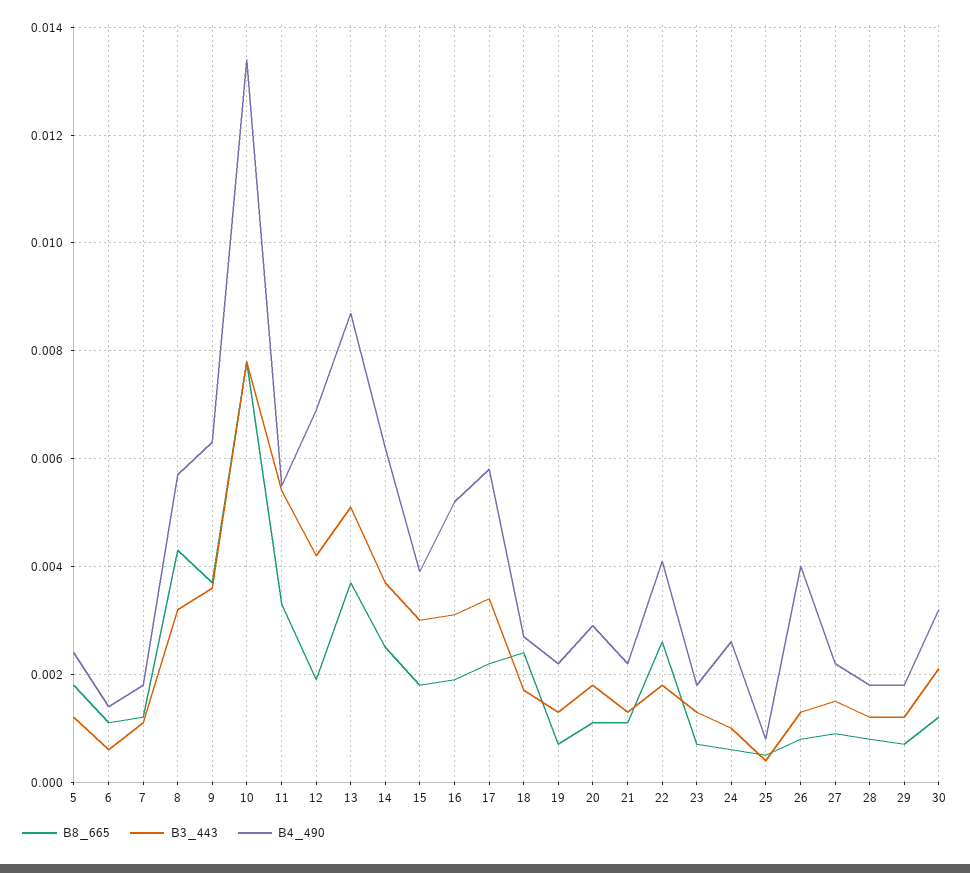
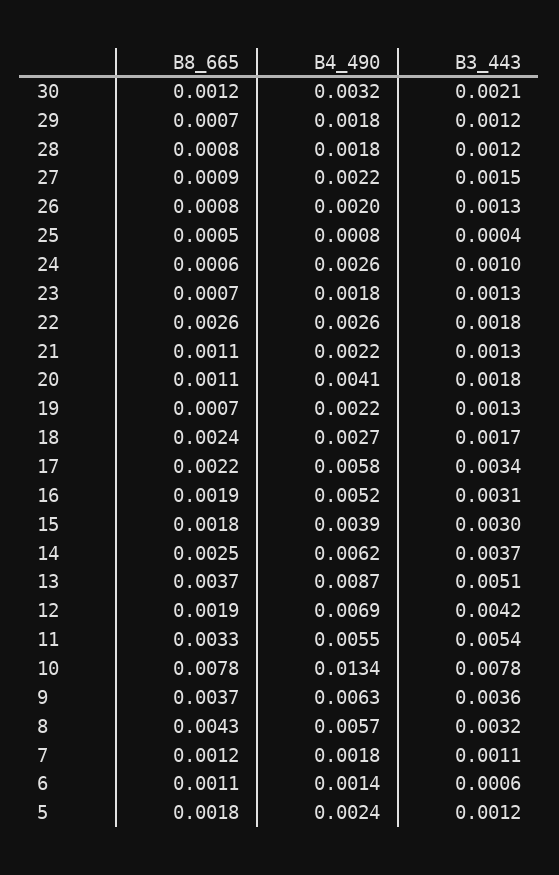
  {
    "B8_665": {
      "5": 0.0018,
      "6": 0.0011,
      "7": 0.0012,
      "8": 0.0043,
      "9": 0.0037,
      "10": 0.0078,
      "11": 0.0033,
      "12": 0.0019,
      "13": 0.0037,
      "14": 0.0025,
      "15": 0.0018,
      "16": 0.0019,
      "17": 0.0022,
      "18": 0.0024,
      "19": 0.0007,
      "20": 0.0011,
      "21": 0.0011,
      "22": 0.0026,
      "23": 0.0007,
      "24": 0.0006,
      "25": 0.0005,
      "26": 0.0008,
      "27": 0.0009,
      "28": 0.0008,
      "29": 0.0007,
      "30": 0.0012
    },
    "B3_443": {
      "5": 0.0012,
      "6": 0.0006,
      "7": 0.0011,
      "8": 0.0032,
      "9": 0.0036,
      "10": 0.0078,
      "11": 0.0054,
      "12": 0.0042,
      "13": 0.0051,
      "14": 0.0037,
      "15": 0.003,
      "16": 0.0031,
      "17": 0.0034,
      "18": 0.0017,
      "19": 0.0013,
      "20": 0.0018,
      "21": 0.0013,
      "22": 0.0018,
      "23": 0.0013,
      "24": 0.001,
      "25": 0.0004,
      "26": 0.0013,
      "27": 0.0015,
      "28": 0.0012,
      "29": 0.0012,
      "30": 0.0021
    },
    "B4_490": {
      "5": 0.0024,
      "6": 0.0014,
      "7": 0.0018,
      "8": 0.0057,
      "9": 0.0063,
      "10": 0.0134,
      "11": 0.0055,
      "12": 0.0069,
      "13": 0.0087,
      "14": 0.0062,
      "15": 0.0039,
      "16": 0.0052,
      "17": 0.0058,
      "18": 0.0027,
      "19": 0.0022,
-     "20": 0.003,
+     "20": 0.0041,
      "21": 0.0022,
-     "22": 0.004,
+     "22": 0.0026,
      "23": 0.0018,
      "24": 0.0026,
      "25": 0.0008,
-     "26": 0.004,
+     "26": 0.002,
      "27": 0.0022,
      "28": 0.0018,
      "29": 0.0018,
      "30": 0.0032
    }
  }

